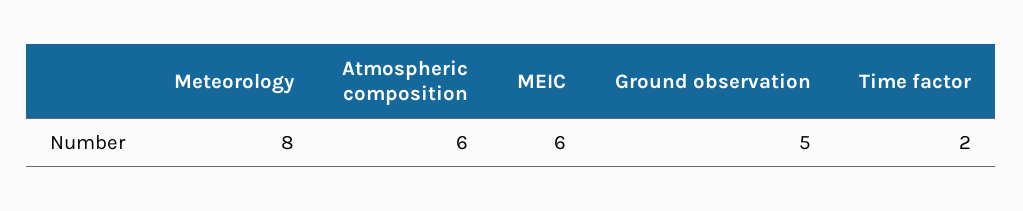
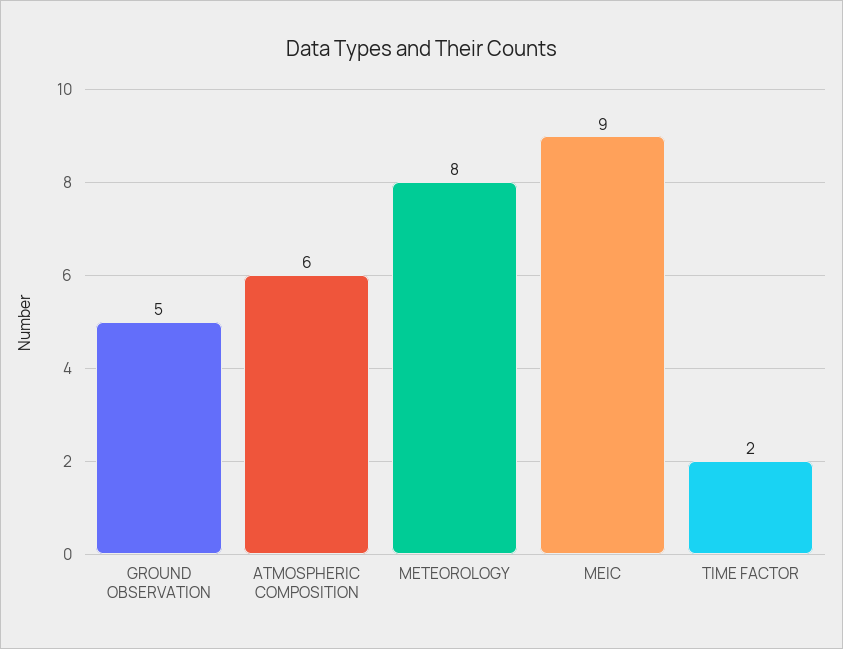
  {
    "Meteorology": 8,
    "Atmospheric composition": 6,
-   "MEIC": 6,
+   "MEIC": 9,
    "Ground observation": 5,
    "Time factor": 2
  }

